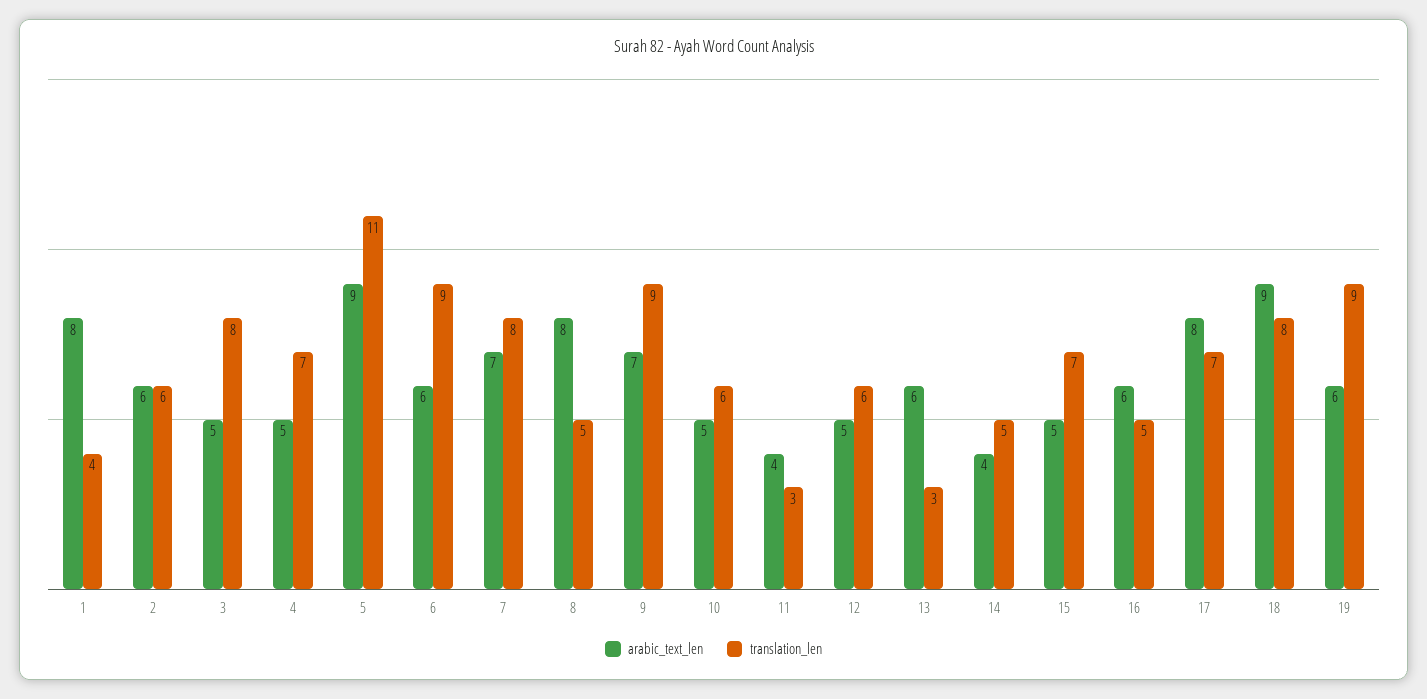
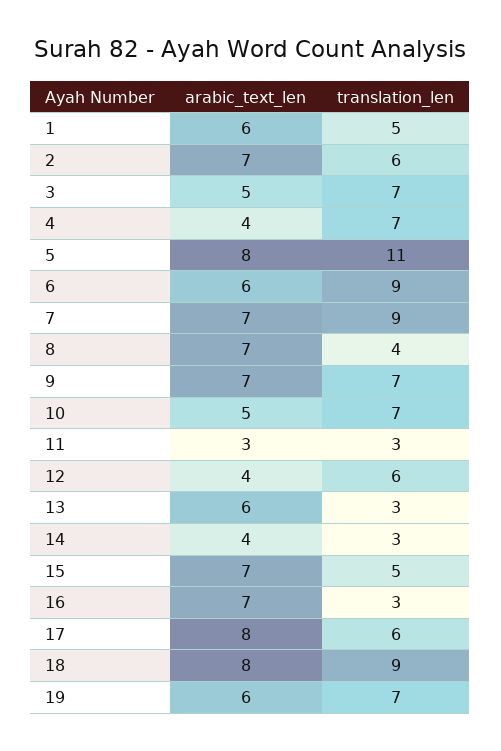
  {
    "arabic_text_len": {
-     "1": 8,
+     "1": 6,
-     "2": 6,
+     "2": 7,
      "3": 5,
-     "4": 5,
+     "4": 4,
-     "5": 9,
+     "5": 8,
      "6": 6,
      "7": 7,
-     "8": 8,
+     "8": 7,
      "9": 7,
      "10": 5,
-     "11": 4,
+     "11": 3,
-     "12": 5,
+     "12": 4,
      "13": 6,
      "14": 4,
-     "15": 5,
+     "15": 7,
-     "16": 6,
+     "16": 7,
      "17": 8,
-     "18": 9,
+     "18": 8,
      "19": 6
    },
    "translation_len": {
-     "1": 4,
+     "1": 5,
      "2": 6,
-     "3": 8,
+     "3": 7,
      "4": 7,
      "5": 11,
      "6": 9,
-     "7": 8,
+     "7": 9,
-     "8": 5,
+     "8": 4,
-     "9": 9,
+     "9": 7,
-     "10": 6,
+     "10": 7,
      "11": 3,
      "12": 6,
      "13": 3,
-     "14": 5,
+     "14": 3,
-     "15": 7,
+     "15": 5,
-     "16": 5,
+     "16": 3,
-     "17": 7,
+     "17": 6,
-     "18": 8,
+     "18": 9,
-     "19": 9
+     "19": 7
    }
  }

